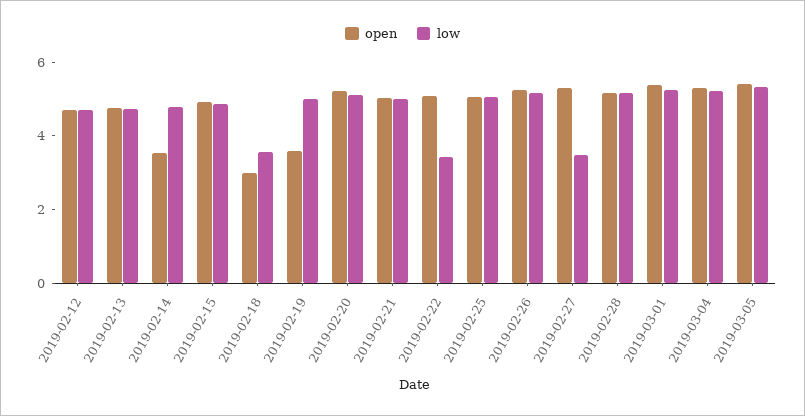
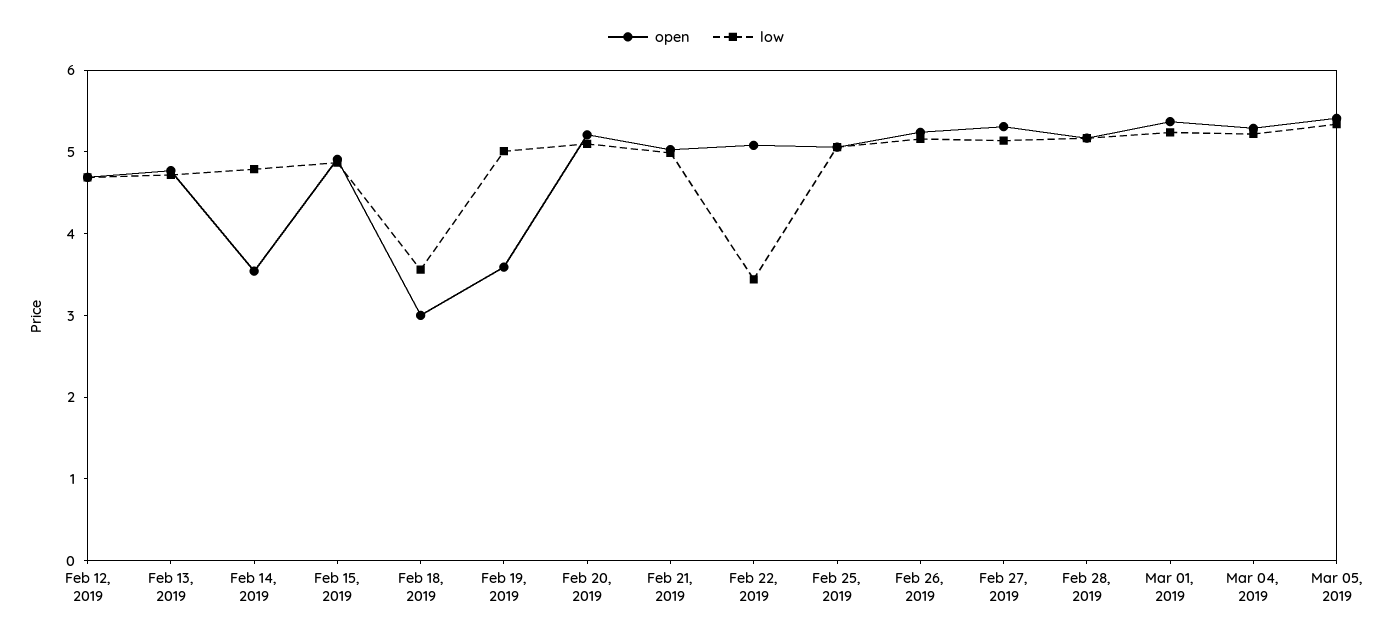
  {
    "open": {
      "2019-02-12": 4.6,
      "2019-02-13": 4.8,
      "2019-02-14": 3.6,
      "2019-02-15": 5,
      "2019-02-18": 3,
      "2019-02-19": 3.6,
      "2019-02-20": 5.2,
      "2019-02-21": 5,
      "2019-02-22": 5,
      "2019-02-25": 5,
      "2019-02-26": 5.2,
      "2019-02-27": 5.4,
      "2019-02-28": 5.2,
      "2019-03-01": 5.4,
      "2019-03-04": 5.2,
      "2019-03-05": 5.4
    },
    "low": {
      "2019-02-12": 4.6,
      "2019-02-13": 4.8,
      "2019-02-14": 4.8,
      "2019-02-15": 4.8,
      "2019-02-18": 3.6,
      "2019-02-19": 5,
      "2019-02-20": 5.2,
      "2019-02-21": 5,
      "2019-02-22": 3.4,
      "2019-02-25": 5,
      "2019-02-26": 5.2,
-     "2019-02-27": 3.5,
+     "2019-02-27": 5.2,
      "2019-02-28": 5.2,
      "2019-03-01": 5.2,
      "2019-03-04": 5.2,
      "2019-03-05": 5.4
    }
  }

